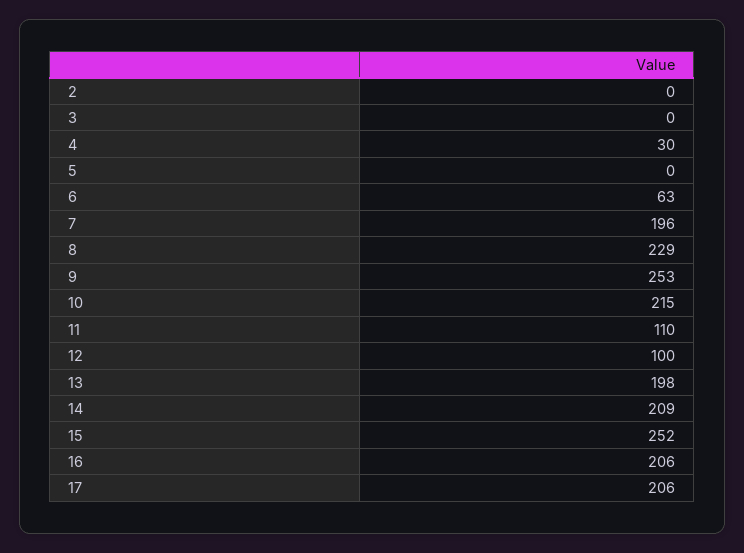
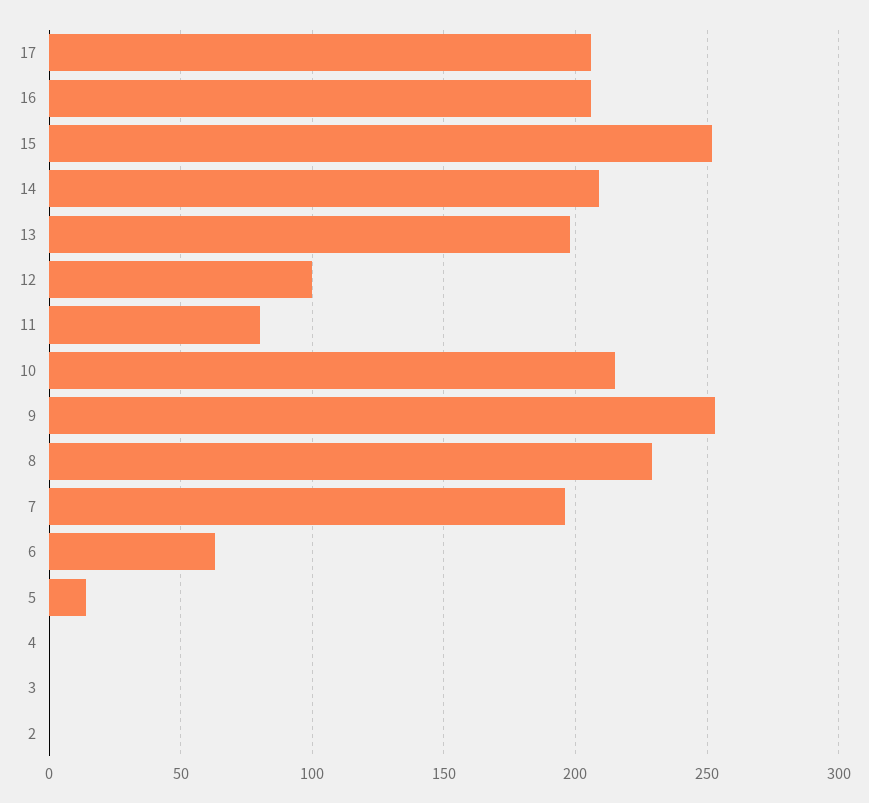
  {
    "2": 0,
    "3": 0,
-   "4": 30,
+   "4": 0,
-   "5": 0,
+   "5": 15,
    "6": 63,
    "7": 196,
    "8": 229,
    "9": 253,
    "10": 215,
-   "11": 110,
+   "11": 80,
    "12": 100,
    "13": 198,
    "14": 209,
    "15": 252,
    "16": 206,
    "17": 206
  }

